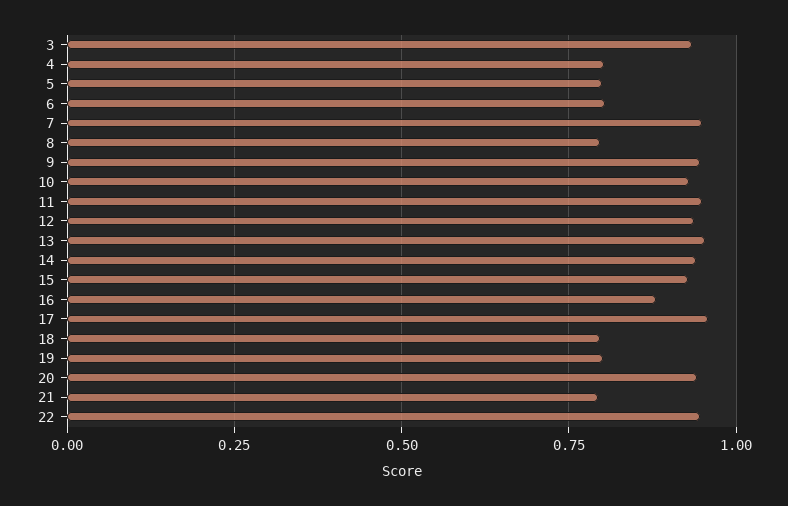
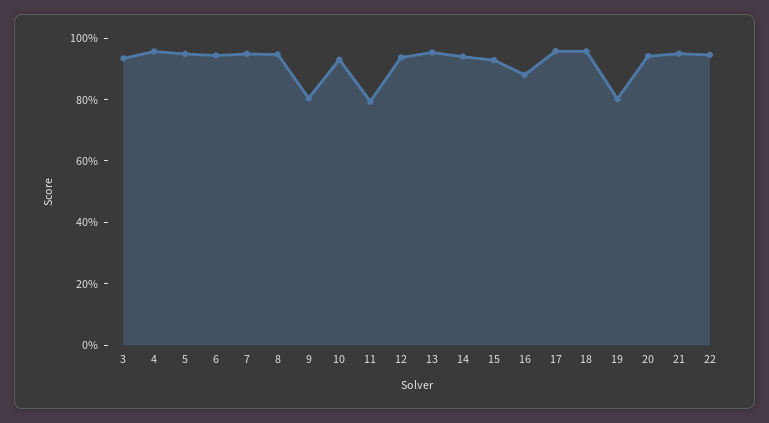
  {
    "3": 0.925,
-   "4": 0.8,
+   "4": 0.95,
-   "5": 0.8,
+   "5": 0.95,
-   "6": 0.8,
+   "6": 0.95,
    "7": 0.95,
-   "8": 0.8,
+   "8": 0.95,
-   "9": 0.95,
+   "9": 0.8,
    "10": 0.925,
-   "11": 0.95,
+   "11": 0.8,
    "12": 0.95,
    "13": 0.95,
    "14": 0.95,
    "15": 0.925,
    "16": 0.875,
    "17": 0.95,
-   "18": 0.8,
+   "18": 0.95,
    "19": 0.8,
    "20": 0.95,
-   "21": 0.8,
+   "21": 0.95,
    "22": 0.95
  }

